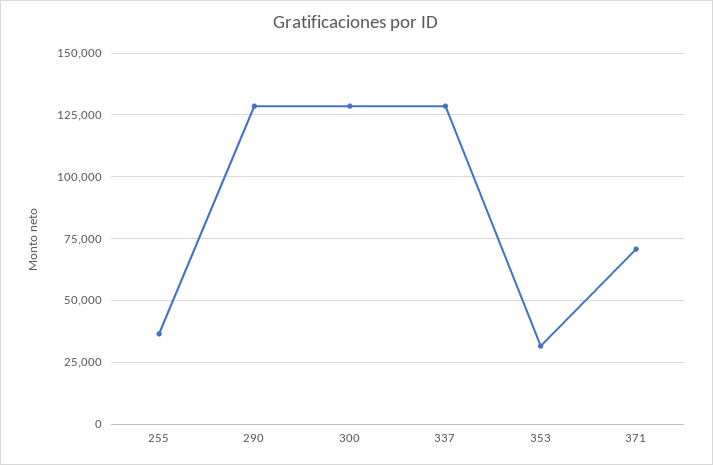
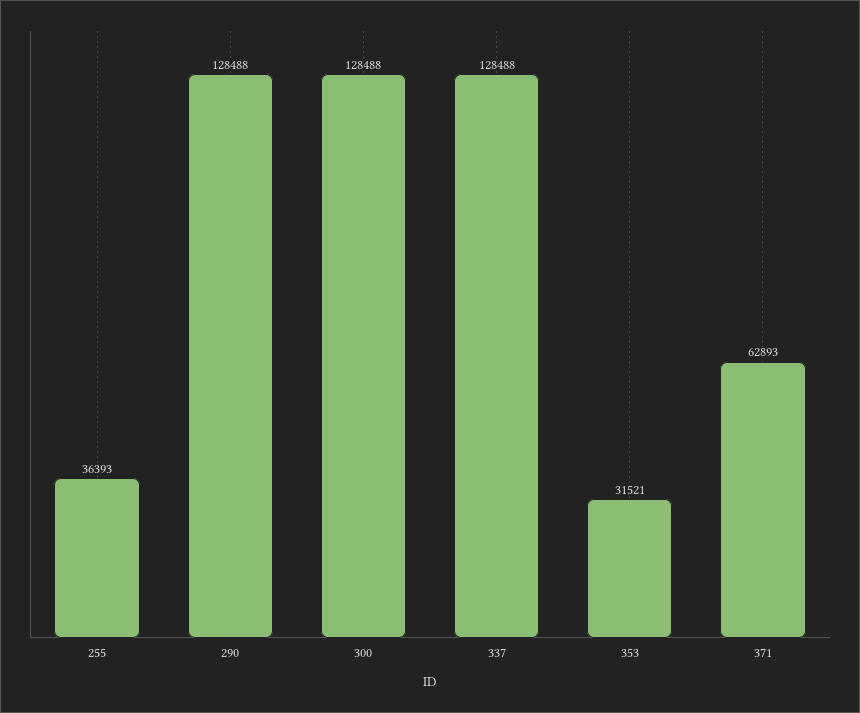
  {
    "255": 36393,
    "290": 128488,
    "300": 128488,
    "337": 128488,
    "353": 31521,
-   "371": 70000
+   "371": 62893
  }

